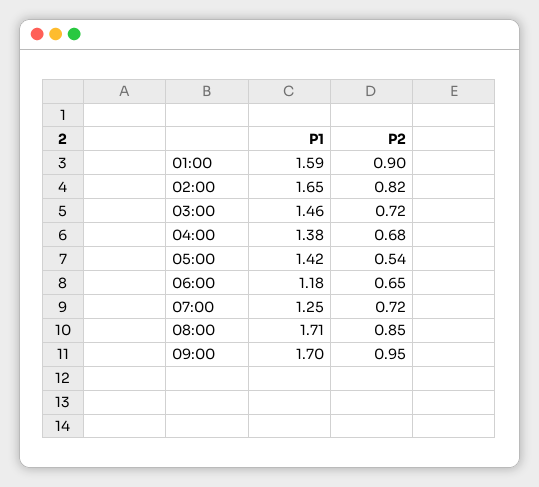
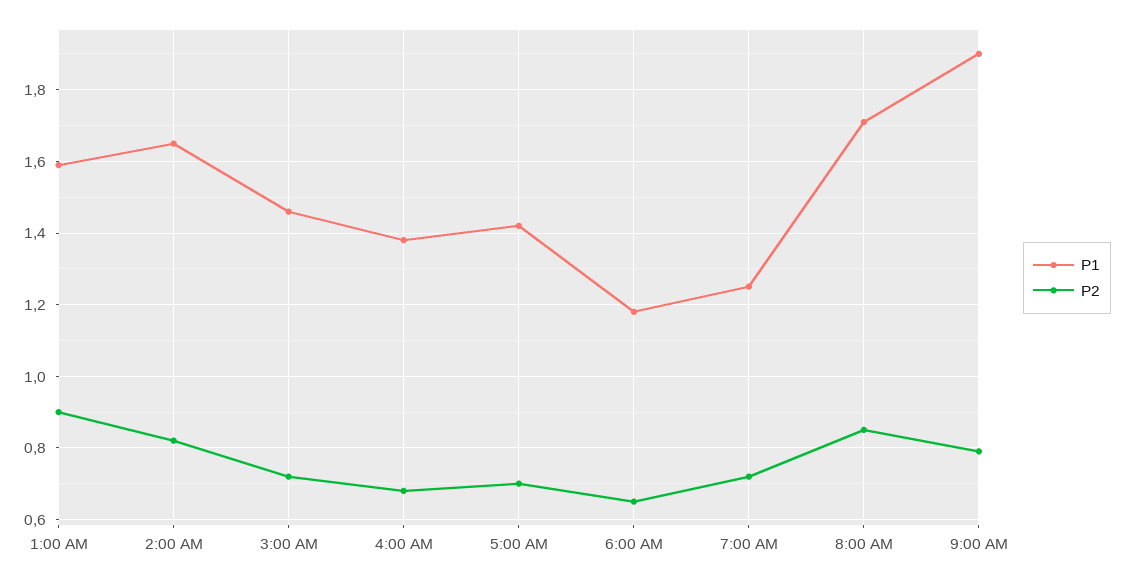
  {
    "P1": {
      "01:00": 1.59,
      "02:00": 1.65,
      "03:00": 1.46,
      "04:00": 1.38,
      "05:00": 1.42,
      "06:00": 1.18,
      "07:00": 1.25,
      "08:00": 1.71,
-     "09:00": 1.7
+     "09:00": 1.9
    },
    "P2": {
      "01:00": 0.9,
      "02:00": 0.82,
      "03:00": 0.72,
      "04:00": 0.68,
-     "05:00": 0.54,
+     "05:00": 0.7,
      "06:00": 0.65,
      "07:00": 0.72,
      "08:00": 0.85,
-     "09:00": 0.95
+     "09:00": 0.8
    }
  }

